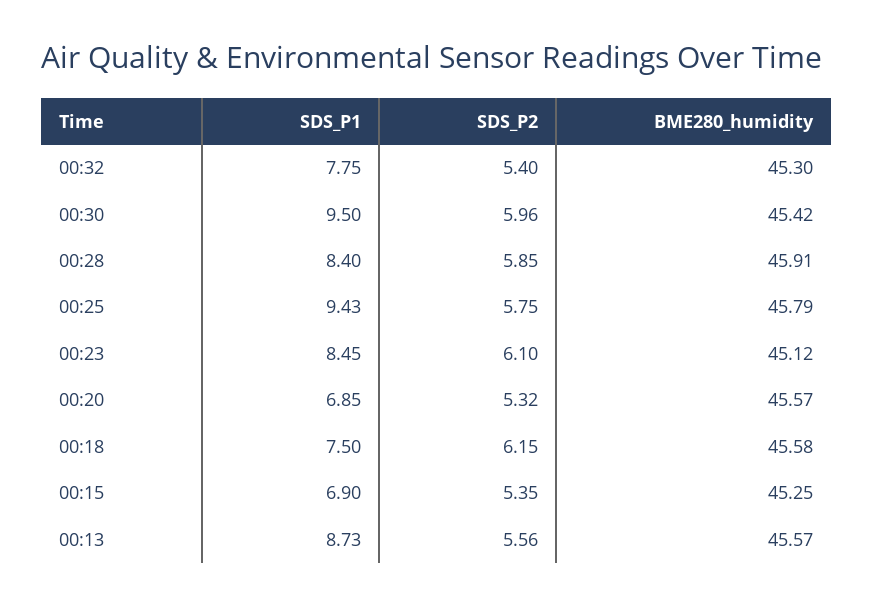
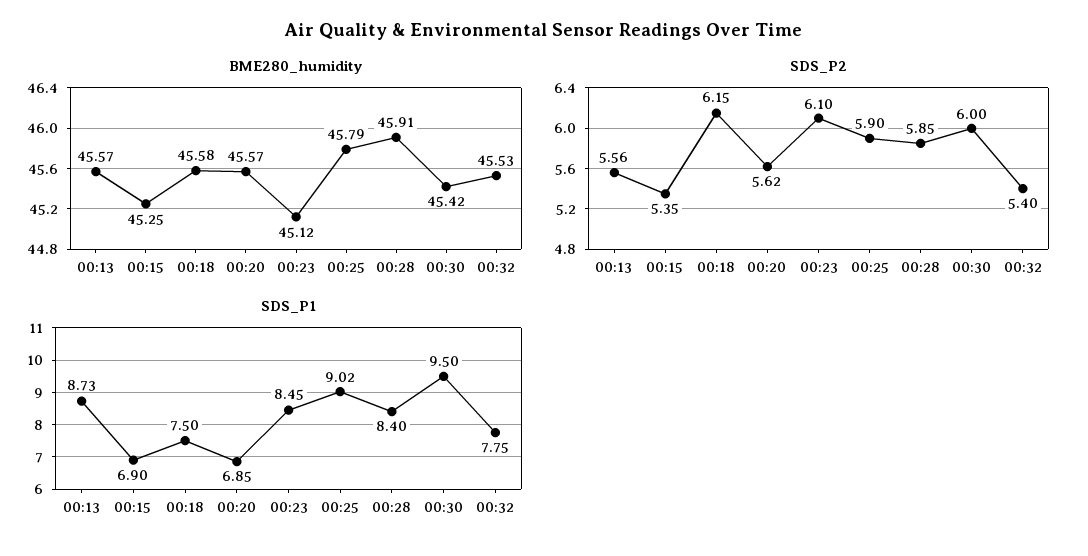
  {
    "SDS_P1": {
      "00:32": 7.75,
      "00:30": 9.5,
      "00:28": 8.4,
-     "00:25": 9.43,
+     "00:25": 9.02,
      "00:23": 8.45,
      "00:20": 6.85,
      "00:18": 7.5,
      "00:15": 6.9,
      "00:13": 8.73
    },
    "SDS_P2": {
      "00:32": 5.4,
-     "00:30": 5.96,
+     "00:30": 6,
      "00:28": 5.85,
-     "00:25": 5.75,
+     "00:25": 5.9,
      "00:23": 6.1,
-     "00:20": 5.32,
+     "00:20": 5.62,
      "00:18": 6.15,
      "00:15": 5.35,
      "00:13": 5.56
    },
    "BME280_humidity": {
-     "00:32": 45.3,
+     "00:32": 45.53,
      "00:30": 45.42,
      "00:28": 45.91,
      "00:25": 45.79,
      "00:23": 45.12,
      "00:20": 45.57,
      "00:18": 45.58,
      "00:15": 45.25,
      "00:13": 45.57
    }
  }

